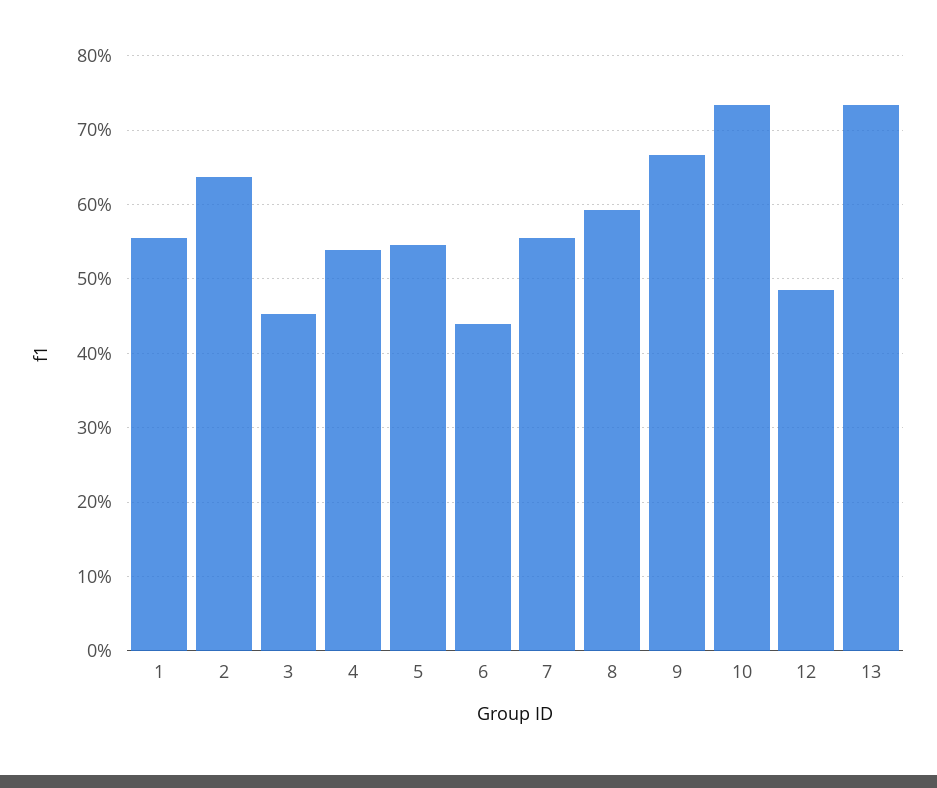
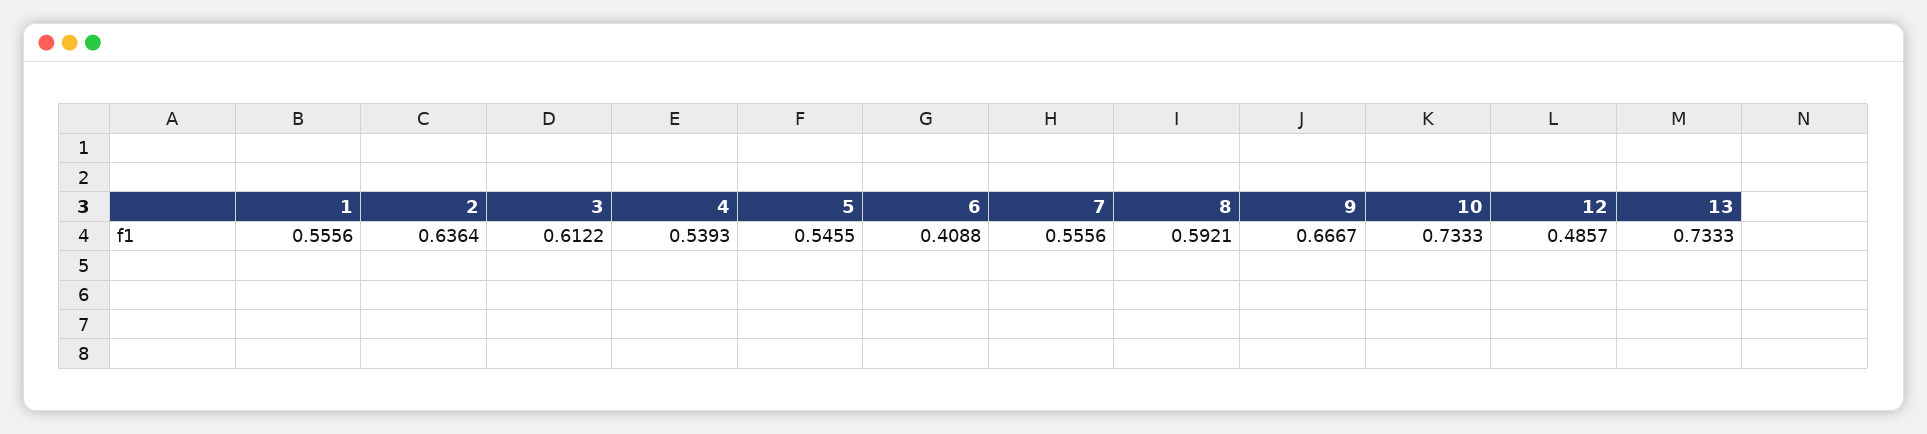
  {
    "1": 0.5556,
    "2": 0.6364,
-   "3": 0.45,
+   "3": 0.6122,
    "4": 0.5393,
    "5": 0.5455,
-   "6": 0.44,
+   "6": 0.4088,
    "7": 0.5556,
    "8": 0.5921,
    "9": 0.6667,
    "10": 0.7333,
    "12": 0.4857,
    "13": 0.7333
  }

